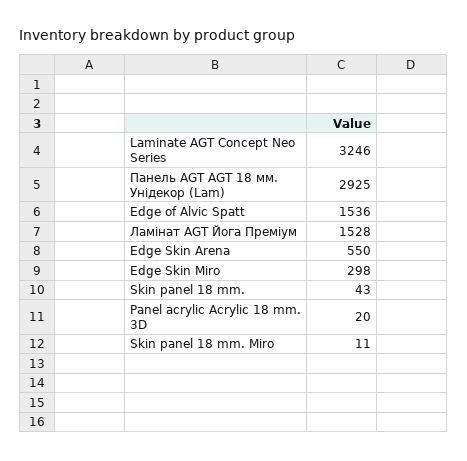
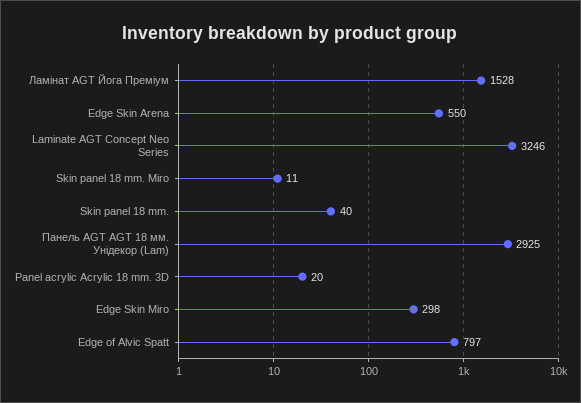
  {
    "Laminate AGT Concept Neo Series": 3246,
    "Панель AGT AGT 18 мм. Унідекор (Lam)": 2925,
-   "Edge of Alvic Spatt": 1536,
+   "Edge of Alvic Spatt": 797,
    "Ламінат AGT Йога Преміум": 1528,
    "Edge Skin Arena": 550,
    "Edge Skin Miro": 298,
-   "Skin panel 18 mm.": 43,
+   "Skin panel 18 mm.": 40,
    "Panel acrylic Acrylic 18 mm. 3D": 20,
    "Skin panel 18 mm. Miro": 11
  }

